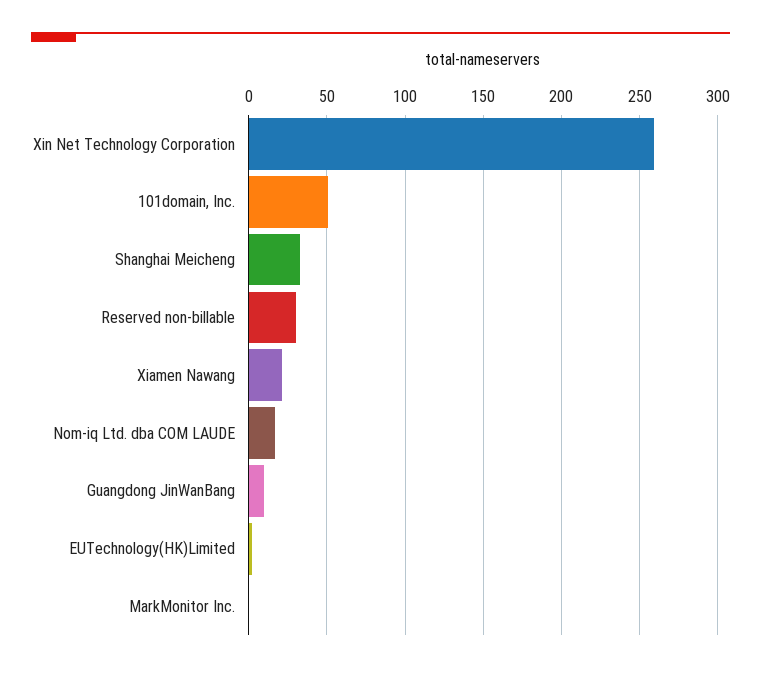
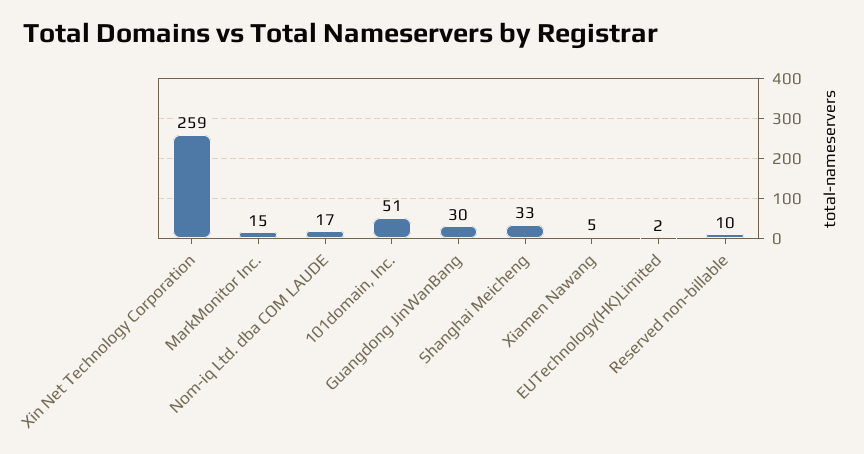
  {
    "Xin Net Technology Corporation": 259,
    "101domain, Inc.": 51,
    "Shanghai Meicheng": 33,
-   "Reserved non-billable": 30,
+   "Reserved non-billable": 10,
-   "Xiamen Nawang": 20,
+   "Xiamen Nawang": 5,
    "Nom-iq Ltd. dba COM LAUDE": 17,
-   "Guangdong JinWanBang": 10,
+   "Guangdong JinWanBang": 30,
    "EUTechnology(HK)Limited": 2,
-   "MarkMonitor Inc.": 0
+   "MarkMonitor Inc.": 15
  }

